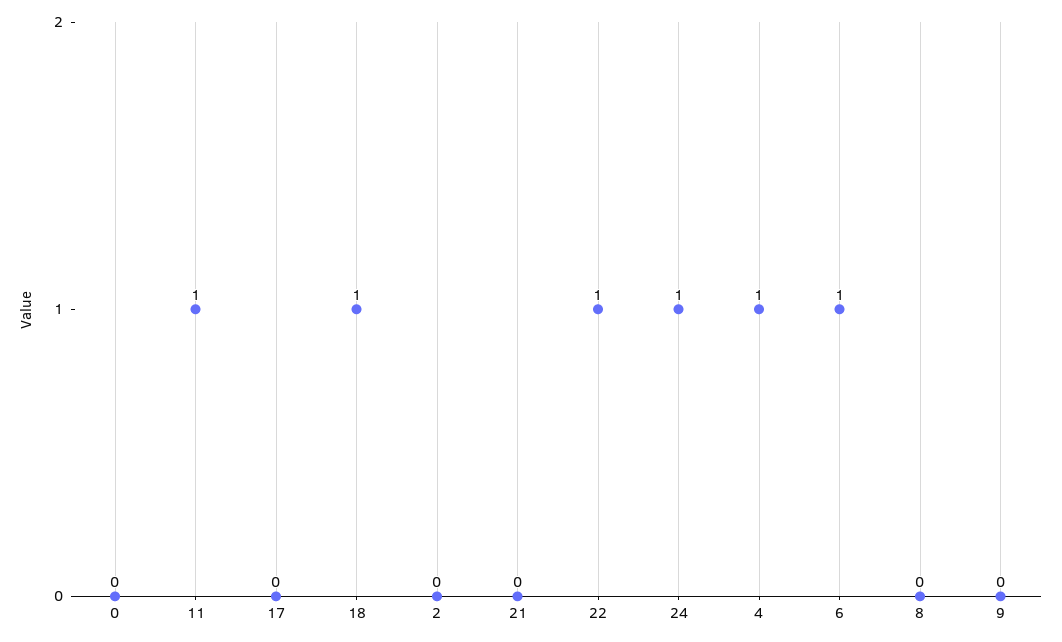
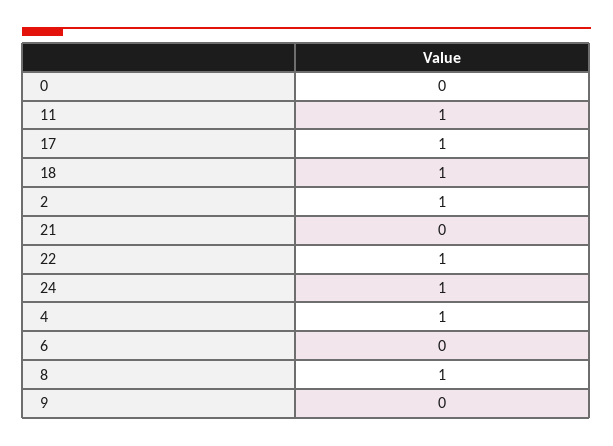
  {
    "0": 0,
    "11": 1,
-   "17": 0,
+   "17": 1,
    "18": 1,
-   "2": 0,
+   "2": 1,
    "21": 0,
    "22": 1,
    "24": 1,
    "4": 1,
-   "6": 1,
+   "6": 0,
-   "8": 0,
+   "8": 1,
    "9": 0
  }

